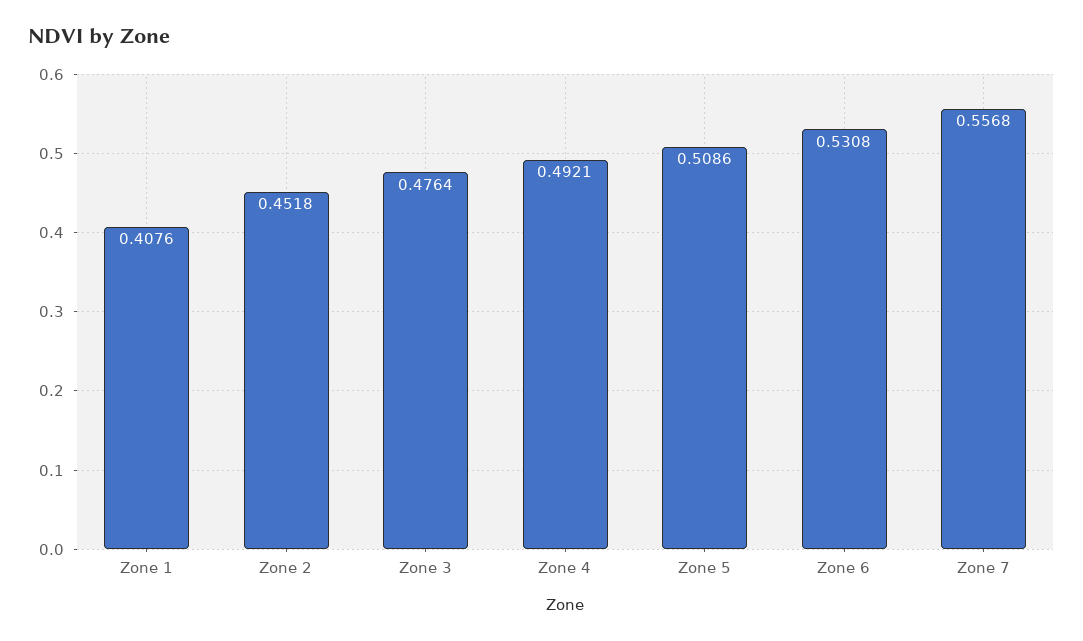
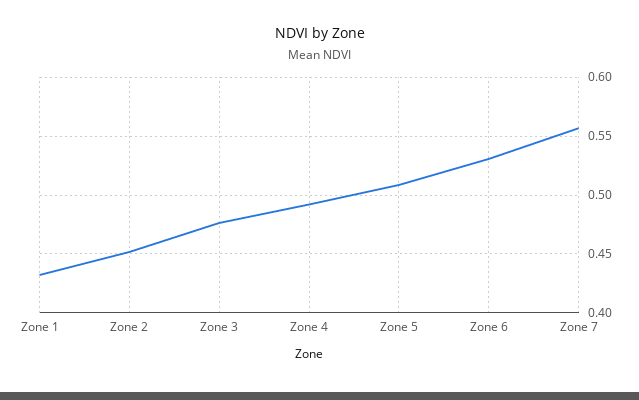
  {
-   "Zone 1": 0.4076,
+   "Zone 1": 0.43,
    "Zone 2": 0.4518,
    "Zone 3": 0.4764,
    "Zone 4": 0.4921,
    "Zone 5": 0.5086,
    "Zone 6": 0.5308,
    "Zone 7": 0.5568
  }

